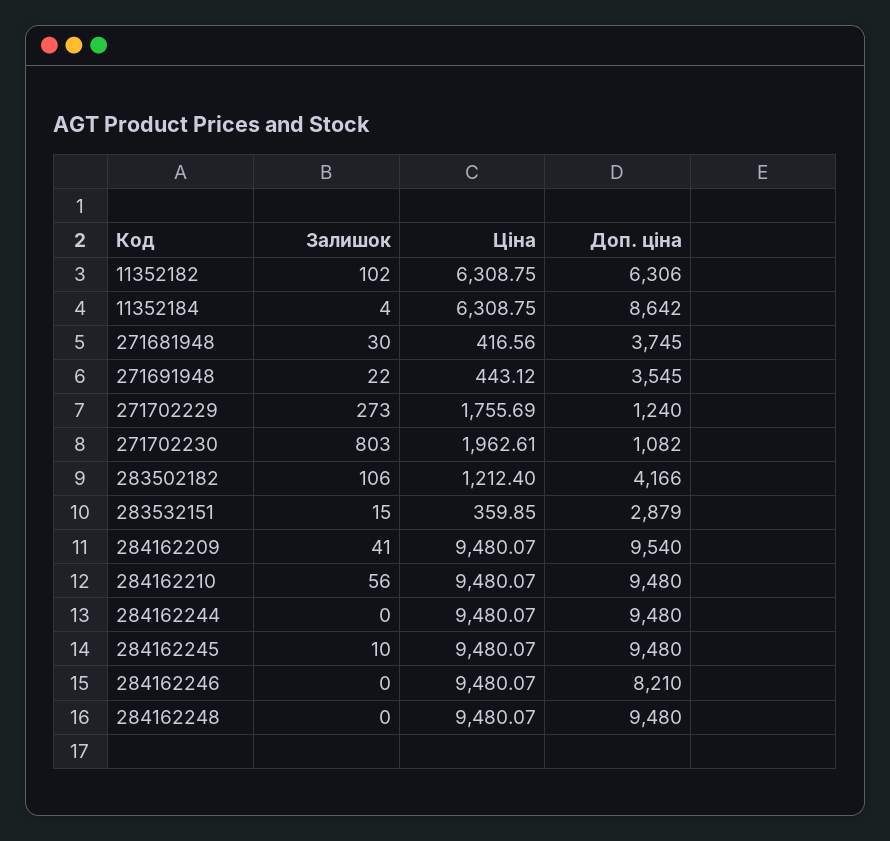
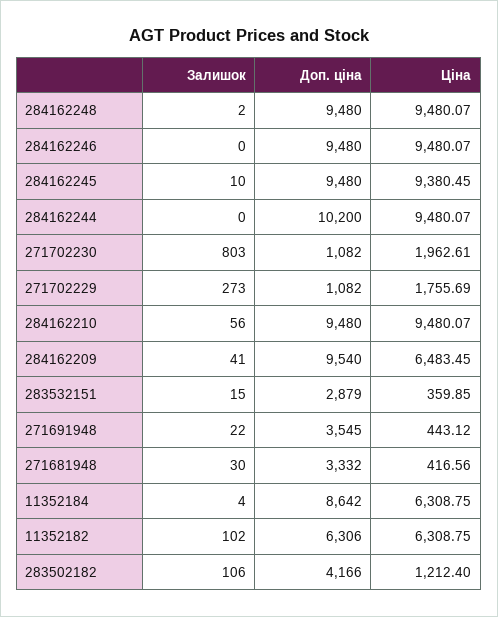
  {
    "Залишок": {
      "11352182": 102,
      "11352184": 4,
      "271681948": 30,
      "271691948": 22,
      "271702229": 273,
      "271702230": 803,
      "283502182": 106,
      "283532151": 15,
      "284162209": 41,
      "284162210": 56,
      "284162244": 0,
      "284162245": 10,
      "284162246": 0,
-     "284162248": 0
+     "284162248": 2
    },
    "Ціна": {
      "11352182": 6308.75,
      "11352184": 6308.75,
      "271681948": 416.56,
      "271691948": 443.12,
      "271702229": 1755.69,
      "271702230": 1962.61,
      "283502182": 1212.4,
      "283532151": 359.85,
-     "284162209": 9480.07,
+     "284162209": 6483.45,
      "284162210": 9480.07,
      "284162244": 9480.07,
-     "284162245": 9480.07,
+     "284162245": 9380.45,
      "284162246": 9480.07,
      "284162248": 9480.07
    },
    "Доп. ціна": {
      "11352182": 6306,
      "11352184": 8642,
-     "271681948": 3745,
+     "271681948": 3332,
      "271691948": 3545,
-     "271702229": 1240,
+     "271702229": 1082,
      "271702230": 1082,
      "283502182": 4166,
      "283532151": 2879,
      "284162209": 9540,
      "284162210": 9480,
-     "284162244": 9480,
+     "284162244": 10200,
      "284162245": 9480,
-     "284162246": 8210,
+     "284162246": 9480,
      "284162248": 9480
    }
  }

